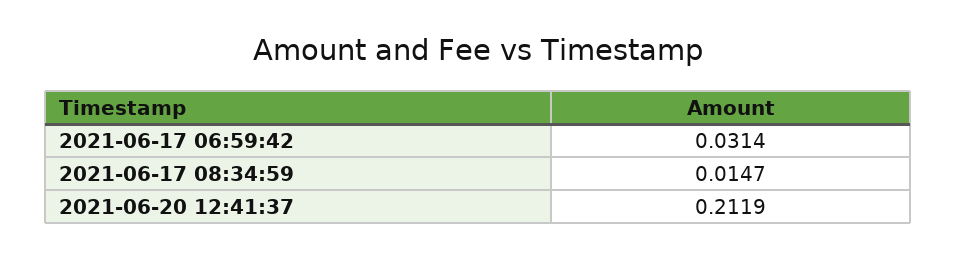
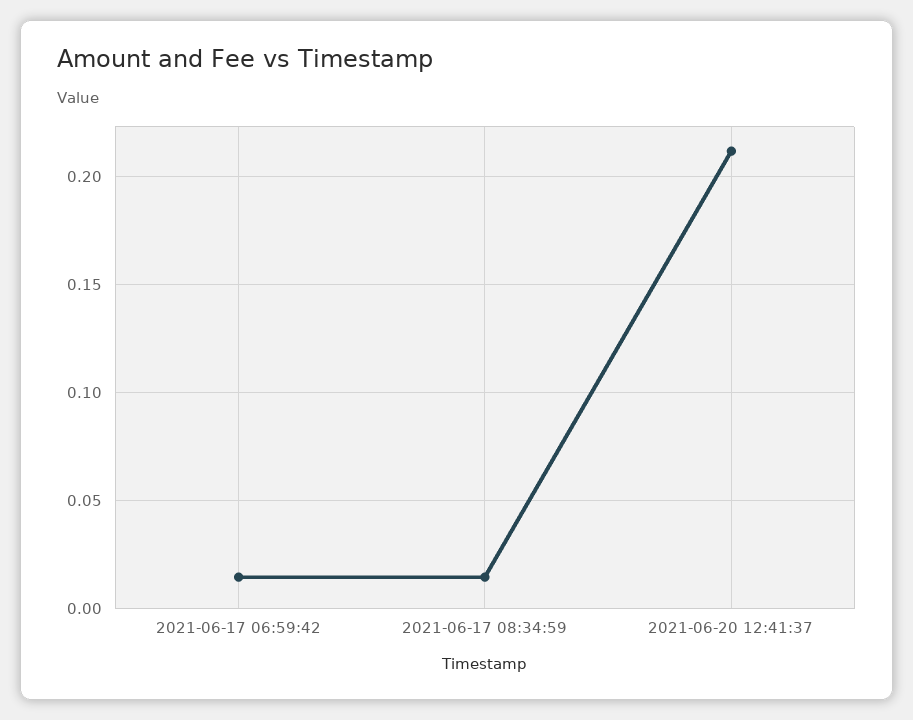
  {
-   "2021-06-17 06:59:42": 0.0314,
+   "2021-06-17 06:59:42": 0.015,
    "2021-06-17 08:34:59": 0.0147,
    "2021-06-20 12:41:37": 0.2119
  }

